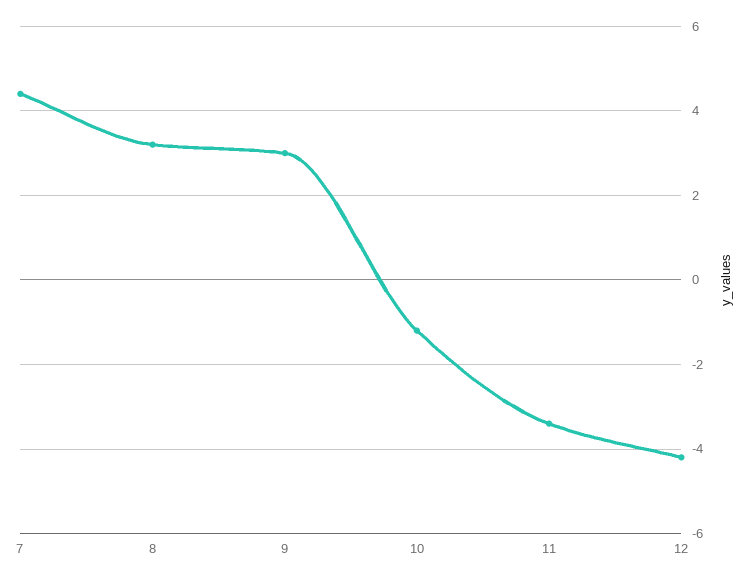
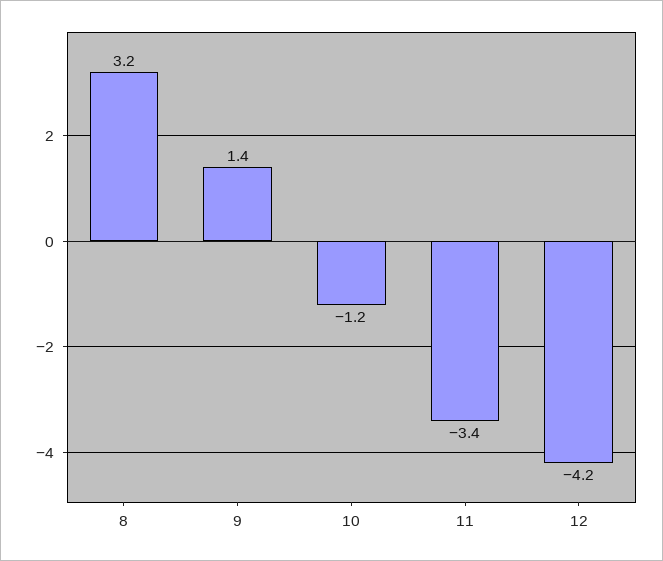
  {
-   "7": 4.5,
    "8": 3.2,
-   "9": 3,
+   "9": 1.4,
    "10": -1.2,
    "11": -3.4,
    "12": -4.2
  }

